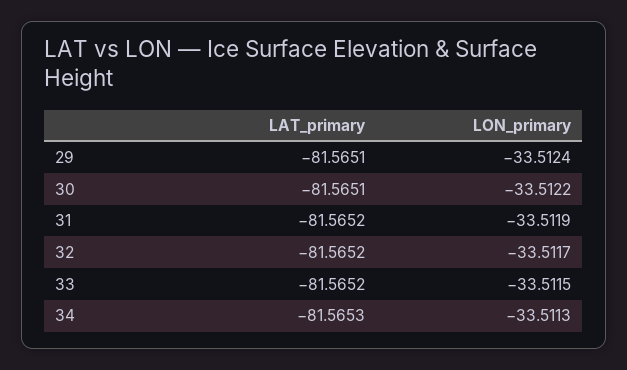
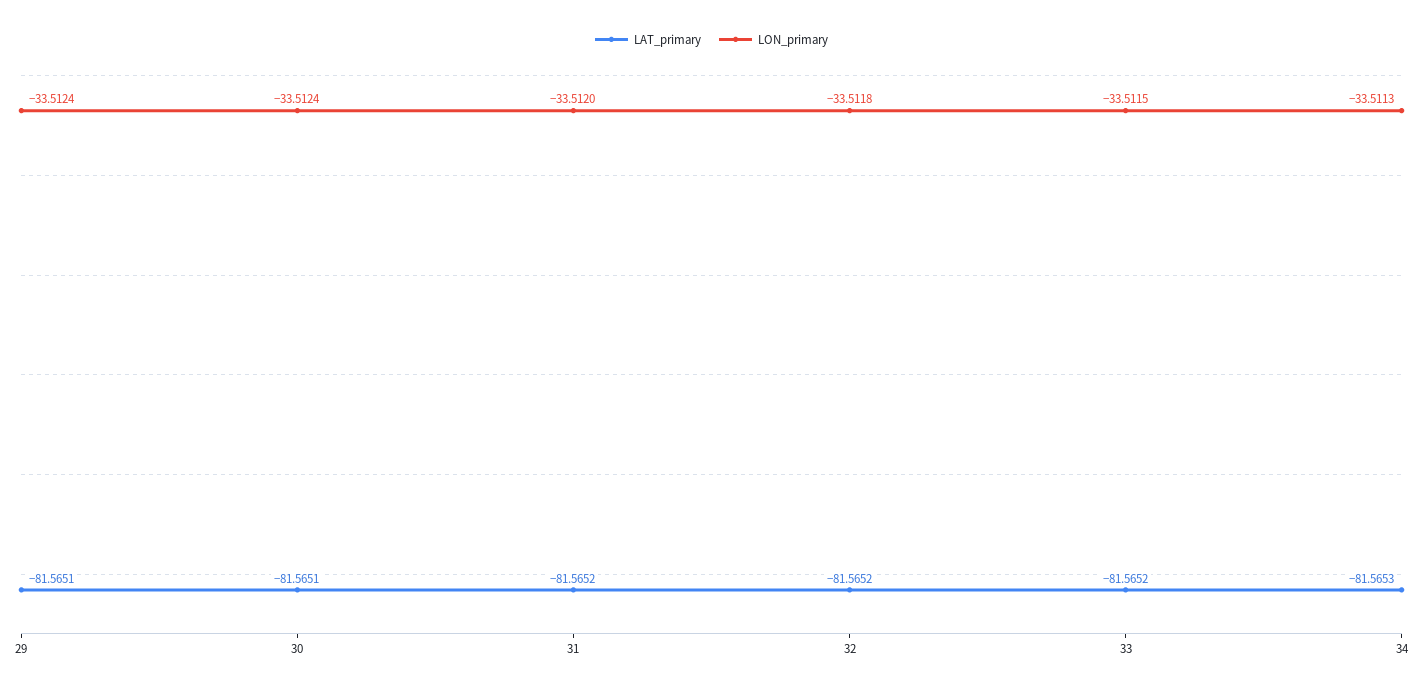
  {
    "LAT_primary": {
      "29": -81.5651,
      "30": -81.5651,
      "31": -81.5652,
      "32": -81.5652,
      "33": -81.5652,
      "34": -81.5653
    },
    "LON_primary": {
      "29": -33.5124,
-     "30": -33.5122,
+     "30": -33.5124,
-     "31": -33.5119,
+     "31": -33.512,
-     "32": -33.5117,
+     "32": -33.5118,
      "33": -33.5115,
      "34": -33.5113
    }
  }

